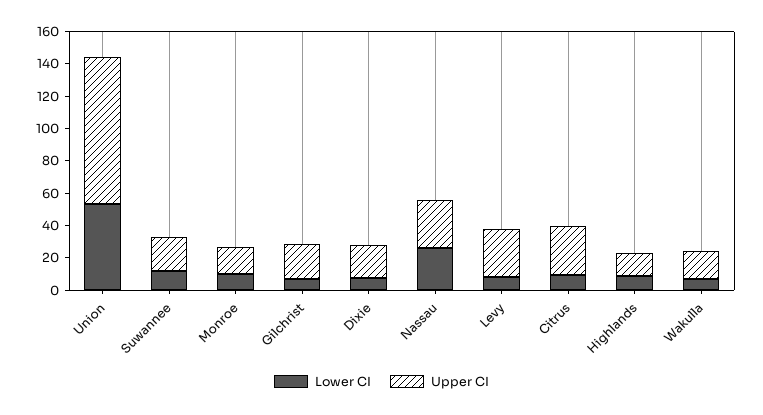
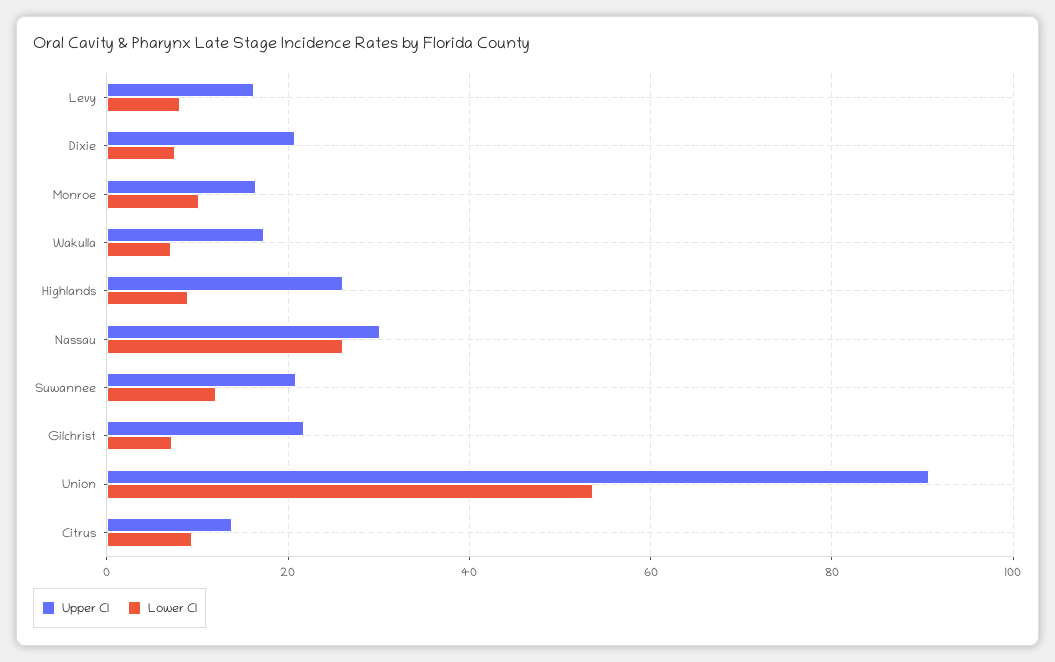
  {
    "Lower CI": {
      "Union": 54,
      "Suwannee": 12,
      "Monroe": 10,
      "Gilchrist": 8,
      "Dixie": 8,
      "Nassau": 26,
      "Levy": 8,
      "Citrus": 10,
      "Highlands": 8,
      "Wakulla": 8
    },
    "Upper CI": {
      "Union": 90,
      "Suwannee": 20,
      "Monroe": 16,
      "Gilchrist": 22,
      "Dixie": 20,
      "Nassau": 30,
-     "Levy": 30,
+     "Levy": 16,
-     "Citrus": 30,
+     "Citrus": 14,
-     "Highlands": 15,
+     "Highlands": 26,
      "Wakulla": 18
    }
  }

